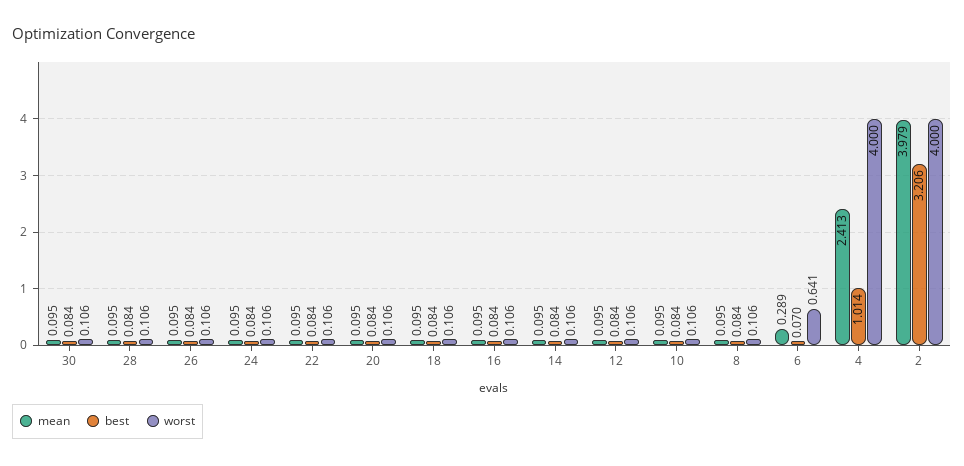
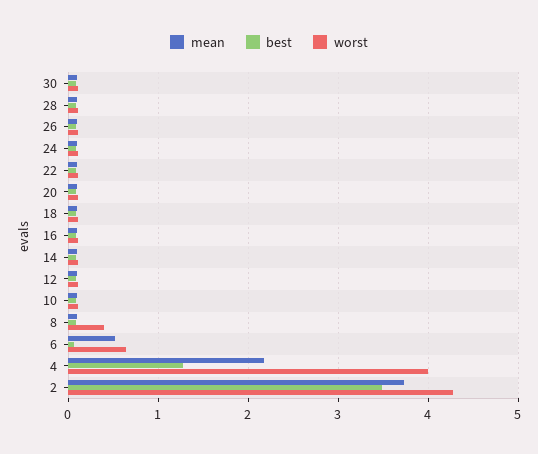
  {
    "mean": {
      "30": 0.095,
      "28": 0.095,
      "26": 0.095,
      "24": 0.095,
      "22": 0.095,
      "20": 0.095,
      "18": 0.095,
      "16": 0.095,
      "14": 0.095,
      "12": 0.095,
      "10": 0.095,
      "8": 0.095,
-     "6": 0.289,
+     "6": 0.5,
-     "4": 2.413,
+     "4": 2.2,
-     "2": 3.979
+     "2": 3.7
    },
    "best": {
      "30": 0.084,
      "28": 0.084,
      "26": 0.084,
      "24": 0.084,
      "22": 0.084,
      "20": 0.084,
      "18": 0.084,
      "16": 0.084,
      "14": 0.084,
      "12": 0.084,
      "10": 0.084,
      "8": 0.084,
      "6": 0.07,
-     "4": 1.014,
+     "4": 1.3,
-     "2": 3.206
+     "2": 3.5
    },
    "worst": {
      "30": 0.106,
      "28": 0.106,
      "26": 0.106,
      "24": 0.106,
      "22": 0.106,
      "20": 0.106,
      "18": 0.106,
      "16": 0.106,
      "14": 0.106,
      "12": 0.106,
      "10": 0.106,
-     "8": 0.106,
+     "8": 0.4,
      "6": 0.641,
      "4": 4,
-     "2": 4
+     "2": 4.3
    }
  }

